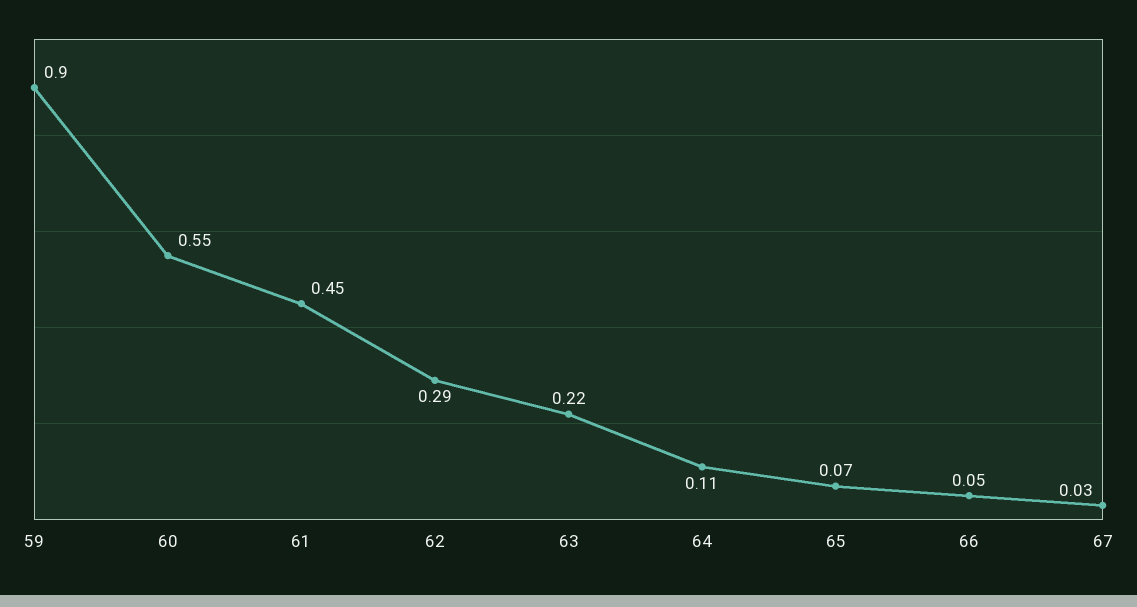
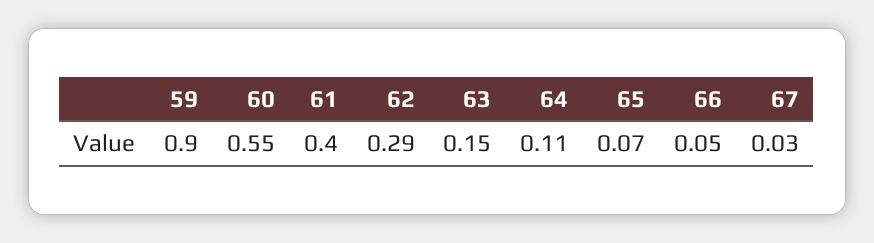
  {
    "59": 0.9,
    "60": 0.55,
-   "61": 0.45,
+   "61": 0.4,
    "62": 0.29,
-   "63": 0.22,
+   "63": 0.15,
    "64": 0.11,
    "65": 0.07,
    "66": 0.05,
    "67": 0.03
  }

